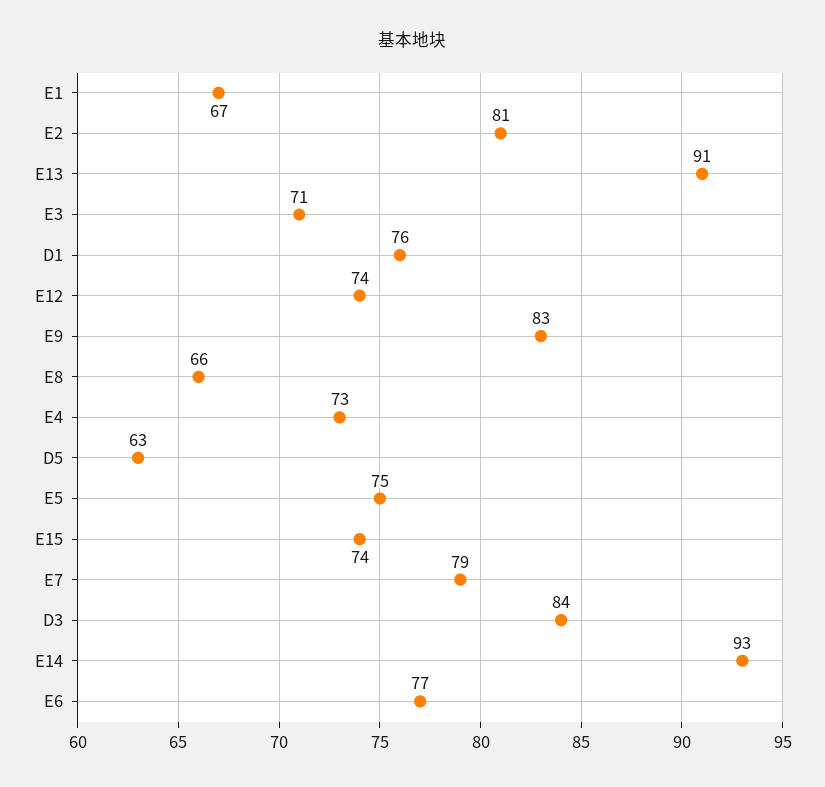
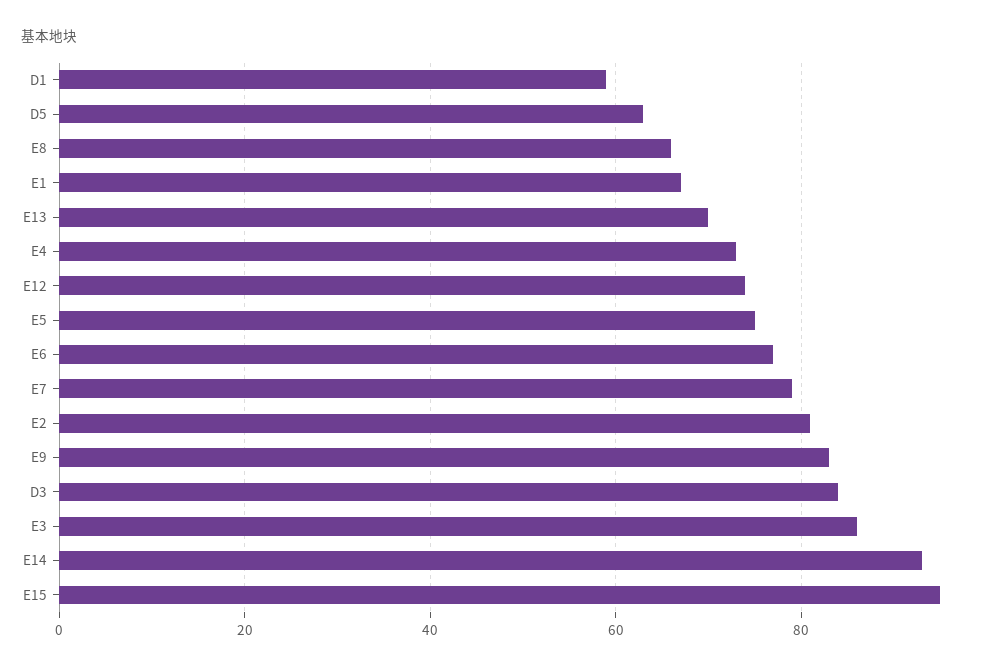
  {
    "E1": 67,
    "E2": 81,
-   "E13": 91,
+   "E13": 70,
-   "E3": 71,
+   "E3": 85,
-   "D1": 76,
+   "D1": 60,
    "E12": 74,
    "E9": 83,
    "E8": 66,
    "E4": 73,
    "D5": 63,
    "E5": 75,
-   "E15": 74,
+   "E15": 95,
    "E7": 79,
    "D3": 84,
    "E14": 93,
    "E6": 77
  }

